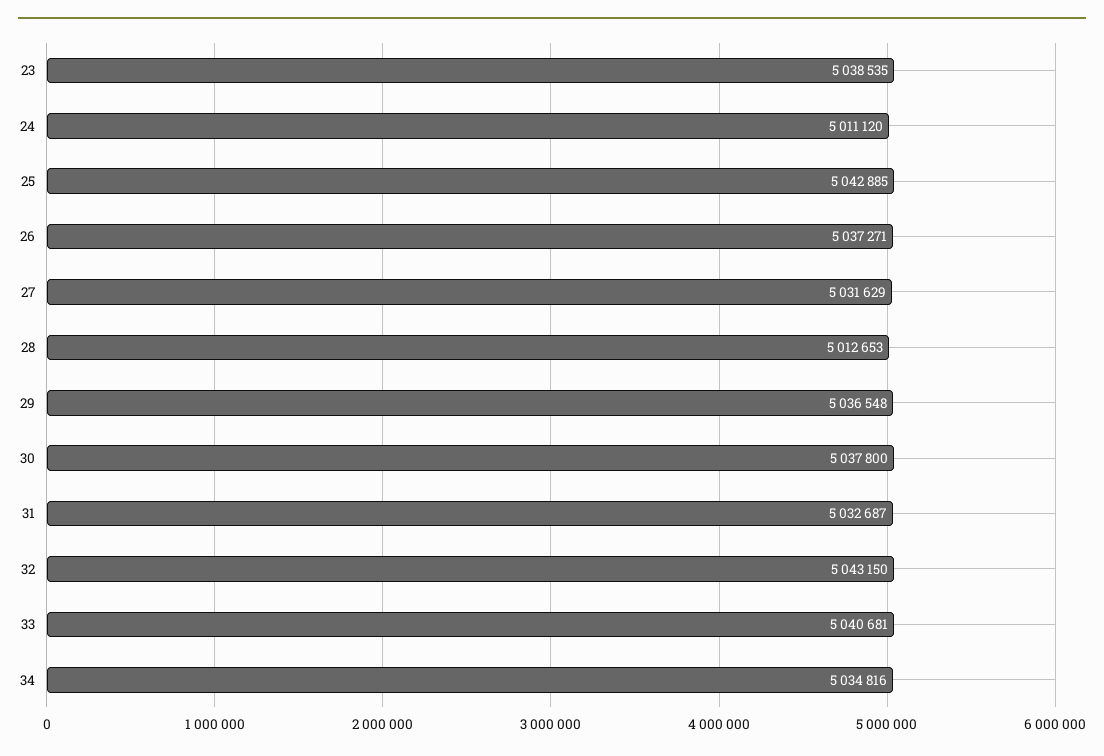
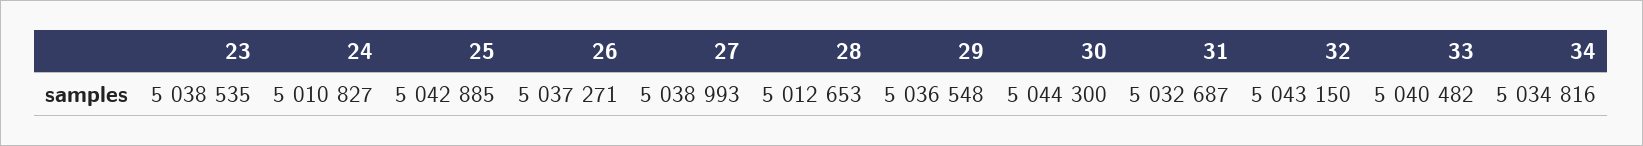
  {
    "23": 5038535,
-   "24": 5011120,
+   "24": 5010827,
    "25": 5042885,
    "26": 5037271,
-   "27": 5031629,
+   "27": 5038993,
    "28": 5012653,
    "29": 5036548,
-   "30": 5037800,
+   "30": 5044300,
    "31": 5032687,
    "32": 5043150,
-   "33": 5040681,
+   "33": 5040482,
    "34": 5034816
  }

